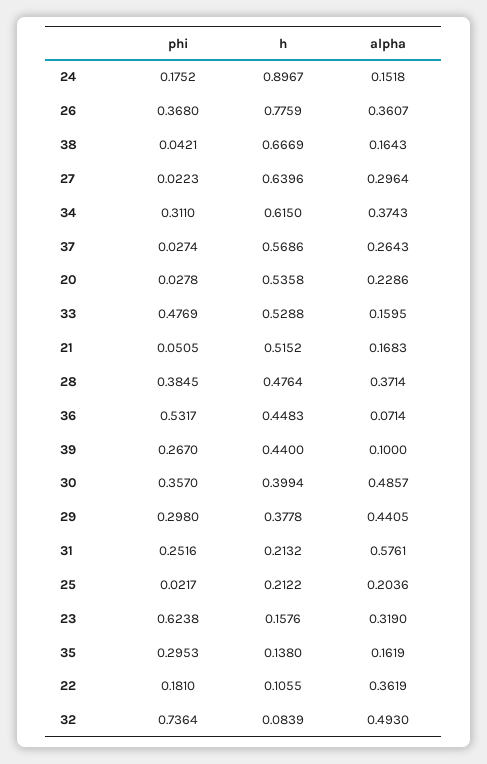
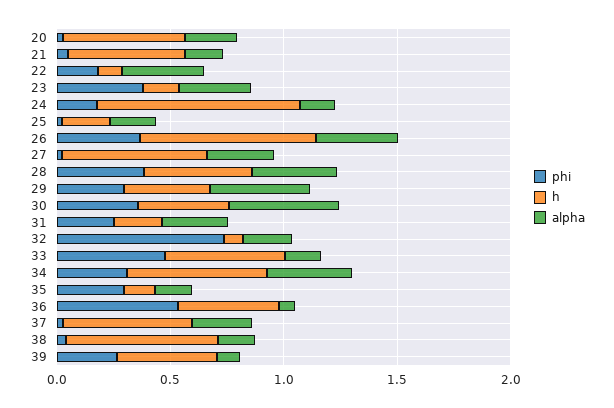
  {
    "phi": {
      "24": 0.1752,
      "26": 0.368,
      "38": 0.0421,
      "27": 0.0223,
      "34": 0.311,
      "37": 0.0274,
      "20": 0.0278,
      "33": 0.4769,
      "21": 0.0505,
      "28": 0.3845,
      "36": 0.5317,
      "39": 0.267,
      "30": 0.357,
      "29": 0.298,
      "31": 0.2516,
      "25": 0.0217,
-     "23": 0.6238,
+     "23": 0.4,
      "35": 0.2953,
      "22": 0.181,
      "32": 0.7364
    },
    "h": {
      "24": 0.8967,
      "26": 0.7759,
      "38": 0.6669,
      "27": 0.6396,
      "34": 0.615,
      "37": 0.5686,
      "20": 0.5358,
      "33": 0.5288,
      "21": 0.5152,
      "28": 0.4764,
      "36": 0.4483,
      "39": 0.44,
      "30": 0.3994,
      "29": 0.3778,
      "31": 0.2132,
      "25": 0.2122,
      "23": 0.1576,
      "35": 0.138,
      "22": 0.1055,
      "32": 0.0839
    },
    "alpha": {
      "24": 0.1518,
      "26": 0.3607,
      "38": 0.1643,
      "27": 0.2964,
      "34": 0.3743,
      "37": 0.2643,
      "20": 0.2286,
      "33": 0.1595,
      "21": 0.1683,
      "28": 0.3714,
      "36": 0.0714,
      "39": 0.1,
      "30": 0.4857,
      "29": 0.4405,
-     "31": 0.5761,
+     "31": 0.3,
      "25": 0.2036,
      "23": 0.319,
      "35": 0.1619,
      "22": 0.3619,
-     "32": 0.493
+     "32": 0.2
    }
  }

